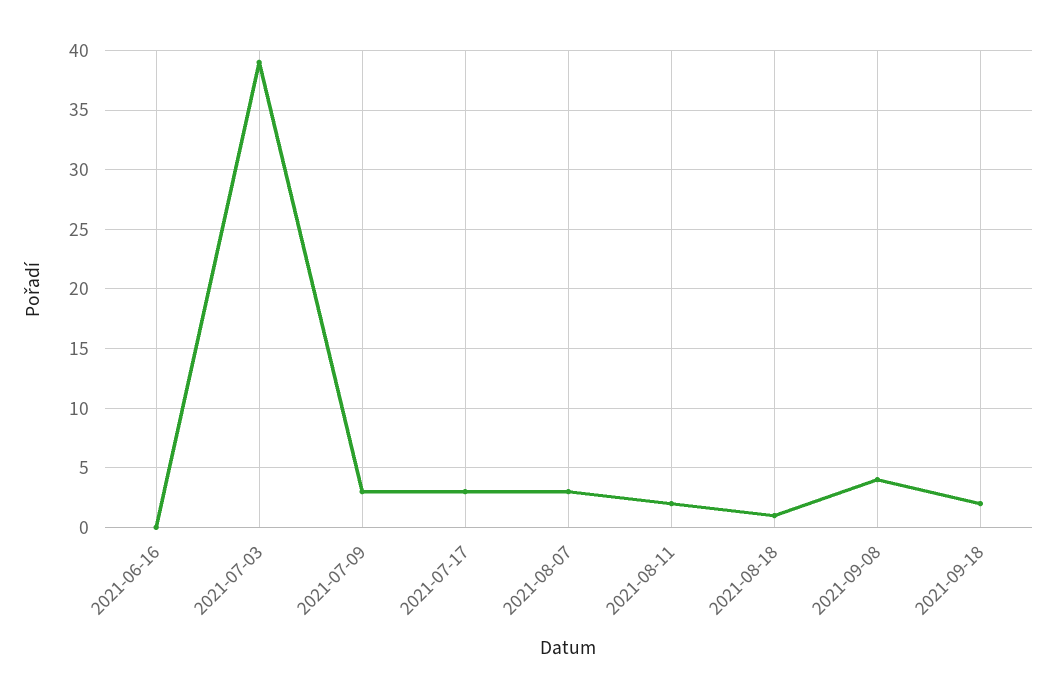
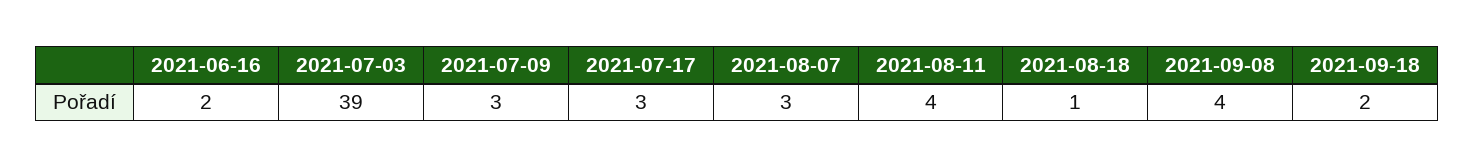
  {
-   "2021-06-16": 0,
+   "2021-06-16": 2,
    "2021-07-03": 39,
    "2021-07-09": 3,
    "2021-07-17": 3,
    "2021-08-07": 3,
-   "2021-08-11": 2,
+   "2021-08-11": 4,
    "2021-08-18": 1,
    "2021-09-08": 4,
    "2021-09-18": 2
  }

